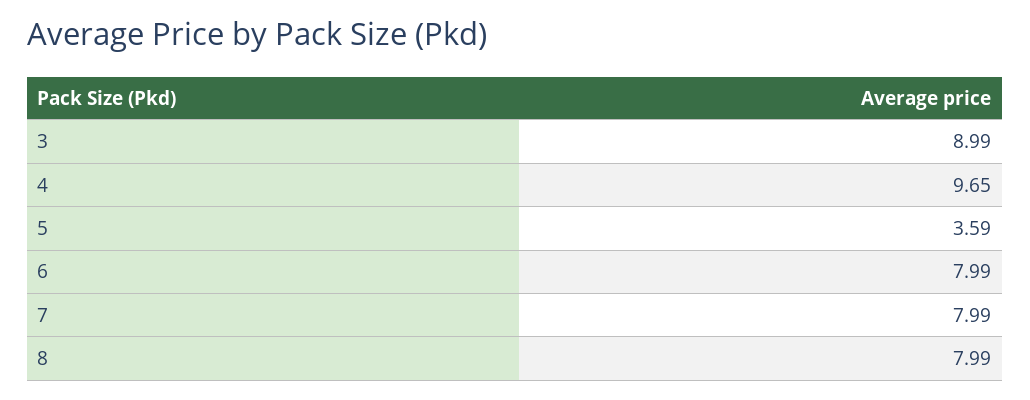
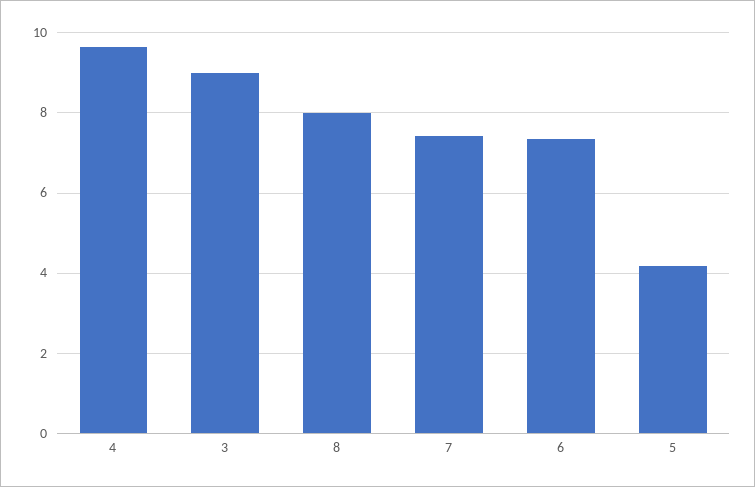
  {
    "3": 8.99,
    "4": 9.65,
-   "5": 3.59,
+   "5": 4.2,
-   "6": 7.99,
+   "6": 7.4,
-   "7": 7.99,
+   "7": 7.4,
    "8": 7.99
  }

